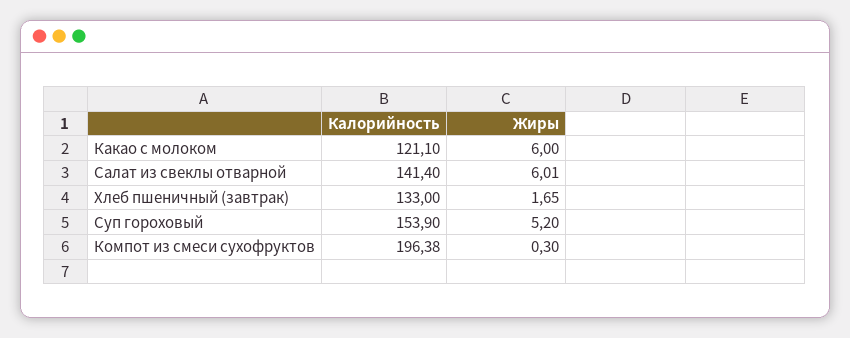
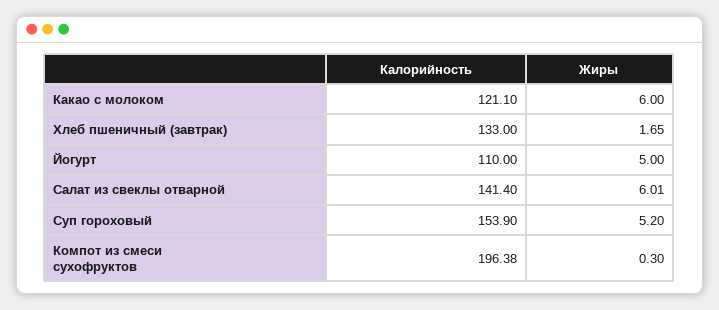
  {
    "Калорийность": {
      "Какао с молоком": 121.1,
      "Салат из свеклы отварной": 141.4,
      "Хлеб пшеничный (завтрак)": 133,
      "Суп гороховый": 153.9,
-     "Компот из смеси сухофруктов": 196.38
+     "Компот из смеси сухофруктов": 196.38,
+     "Йогурт": 110
    },
    "Жиры": {
      "Какао с молоком": 6,
      "Салат из свеклы отварной": 6.01,
      "Хлеб пшеничный (завтрак)": 1.65,
      "Суп гороховый": 5.2,
-     "Компот из смеси сухофруктов": 0.3
+     "Компот из смеси сухофруктов": 0.3,
+     "Йогурт": 5
    }
  }

